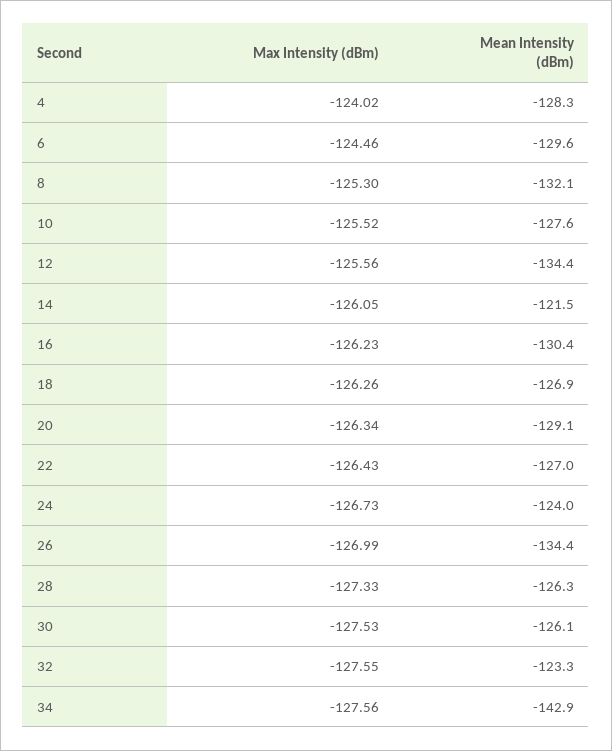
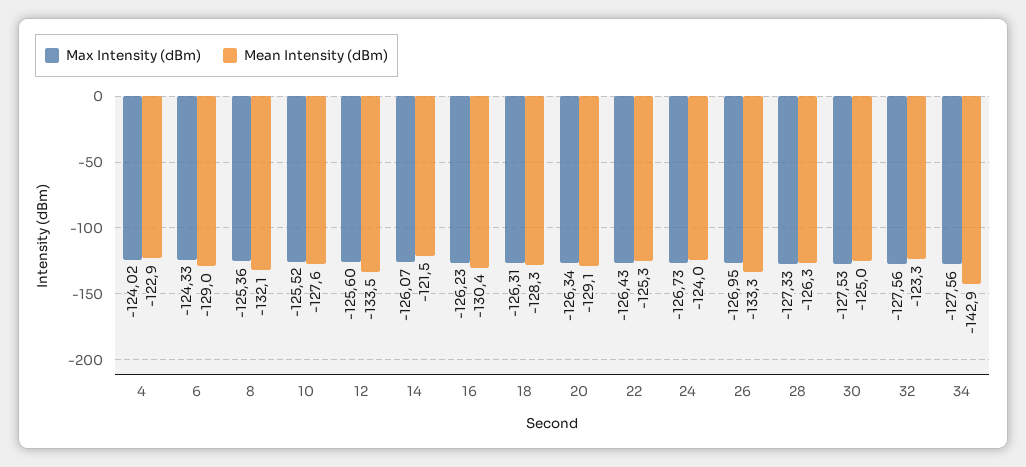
  {
    "Max Intensity (dBm)": {
      "4": -124.02,
-     "6": -124.46,
+     "6": -124.33,
-     "8": -125.3,
+     "8": -125.36,
      "10": -125.52,
-     "12": -125.56,
+     "12": -125.6,
-     "14": -126.05,
+     "14": -126.07,
      "16": -126.23,
-     "18": -126.26,
+     "18": -126.31,
      "20": -126.34,
      "22": -126.43,
      "24": -126.73,
-     "26": -126.99,
+     "26": -126.95,
      "28": -127.33,
      "30": -127.53,
-     "32": -127.55,
+     "32": -127.56,
      "34": -127.56
    },
    "Mean Intensity (dBm)": {
-     "4": -128.3,
+     "4": -122.9,
-     "6": -129.6,
+     "6": -129,
      "8": -132.1,
      "10": -127.6,
-     "12": -134.4,
+     "12": -133.5,
      "14": -121.5,
      "16": -130.4,
-     "18": -126.9,
+     "18": -128.3,
      "20": -129.1,
-     "22": -127,
+     "22": -125.3,
      "24": -124,
-     "26": -134.4,
+     "26": -133.3,
      "28": -126.3,
-     "30": -126.1,
+     "30": -125,
      "32": -123.3,
      "34": -142.9
    }
  }

